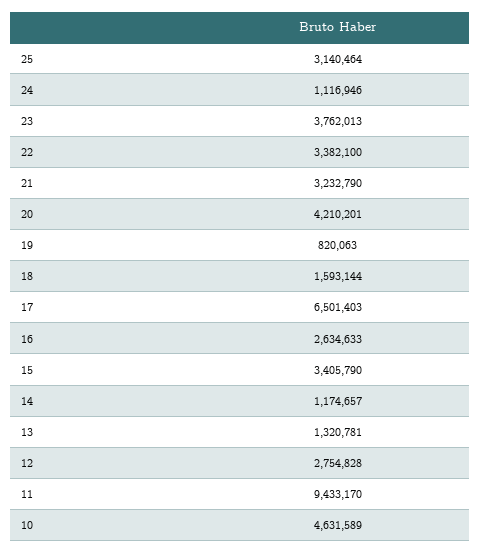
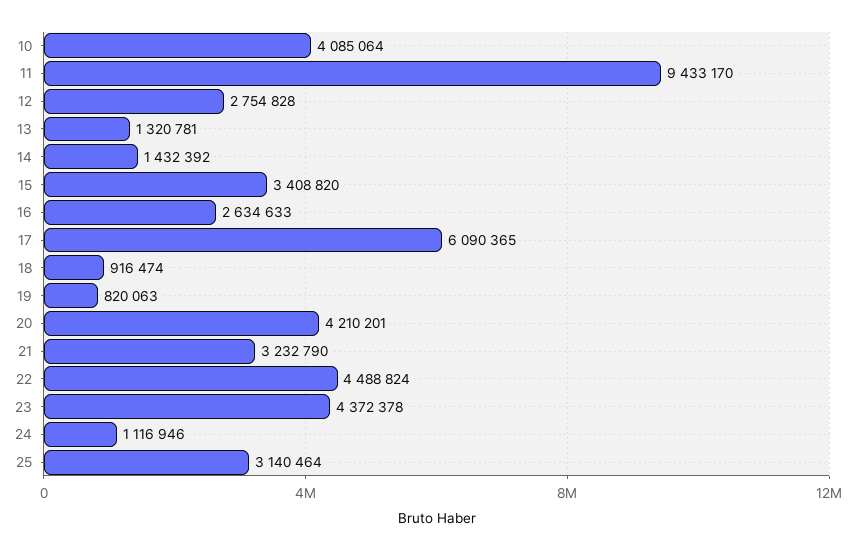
  {
    "25": 3140464,
    "24": 1116946,
-   "23": 3762013,
+   "23": 4372378,
-   "22": 3382100,
+   "22": 4488824,
    "21": 3232790,
    "20": 4210201,
    "19": 820063,
-   "18": 1593144,
+   "18": 916474,
-   "17": 6501403,
+   "17": 6090365,
    "16": 2634633,
-   "15": 3405790,
+   "15": 3408820,
-   "14": 1174657,
+   "14": 1432392,
    "13": 1320781,
    "12": 2754828,
    "11": 9433170,
-   "10": 4631589
+   "10": 4085064
  }

